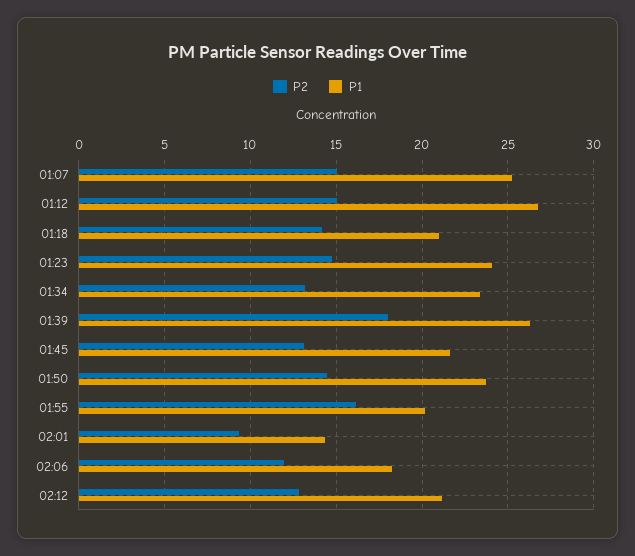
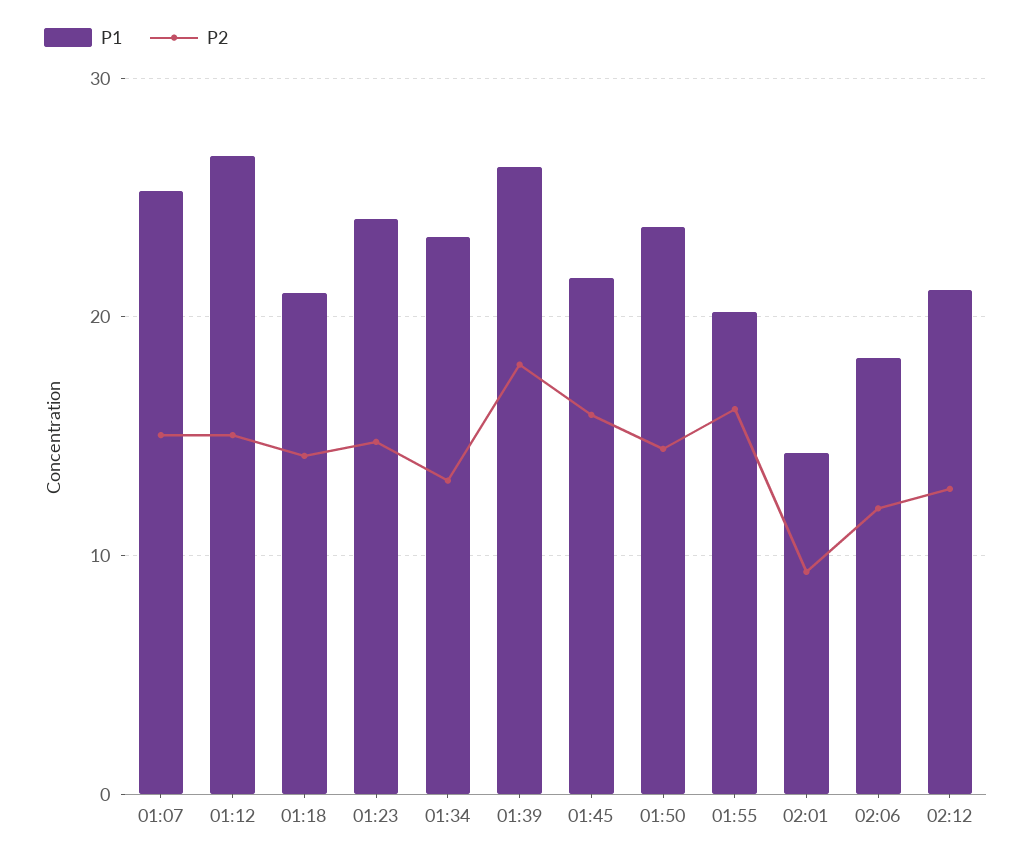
  {
    "P2": {
      "01:07": 15,
      "01:12": 15,
      "01:18": 14,
      "01:23": 15,
      "01:34": 13,
      "01:39": 18,
-     "01:45": 13,
+     "01:45": 16,
      "01:50": 14.5,
      "01:55": 16,
      "02:01": 9.5,
      "02:06": 12,
      "02:12": 13
    },
    "P1": {
      "01:07": 25.5,
      "01:12": 27,
      "01:18": 21,
      "01:23": 24,
      "01:34": 23.5,
      "01:39": 26.5,
      "01:45": 21.5,
      "01:50": 24,
      "01:55": 20,
      "02:01": 14.5,
      "02:06": 18.5,
      "02:12": 21
    }
  }

